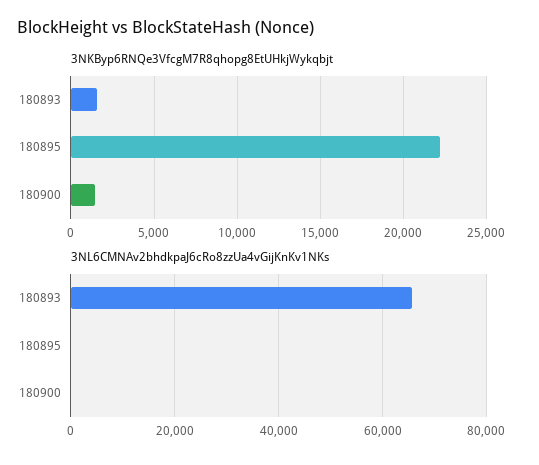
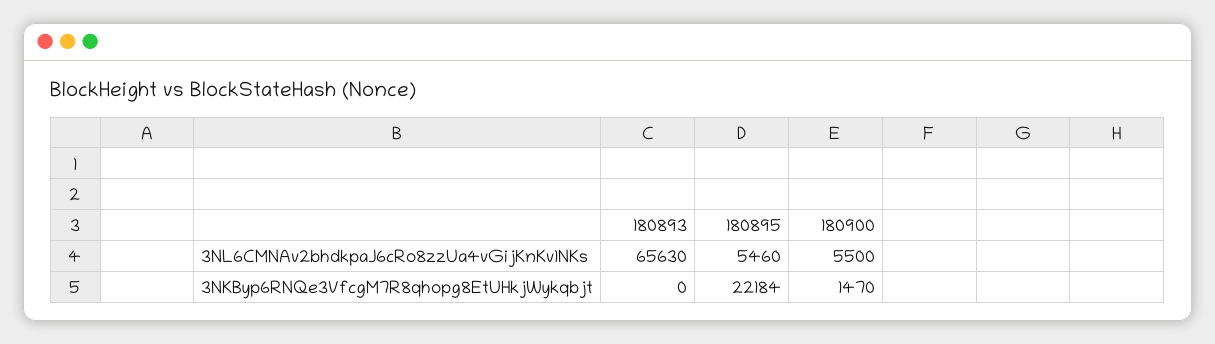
  {
    "3NKByp6RNQe3VfcgM7R8qhopg8EtUHkjWykqbjt": {
-     "180893": 1500,
+     "180893": 0,
      "180895": 22184,
      "180900": 1470
    },
    "3NL6CMNAv2bhdkpaJ6cRo8zzUa4vGijKnKv1NKs": {
      "180893": 65630,
-     "180895": 0,
+     "180895": 5460,
-     "180900": 0
+     "180900": 5500
    }
  }

